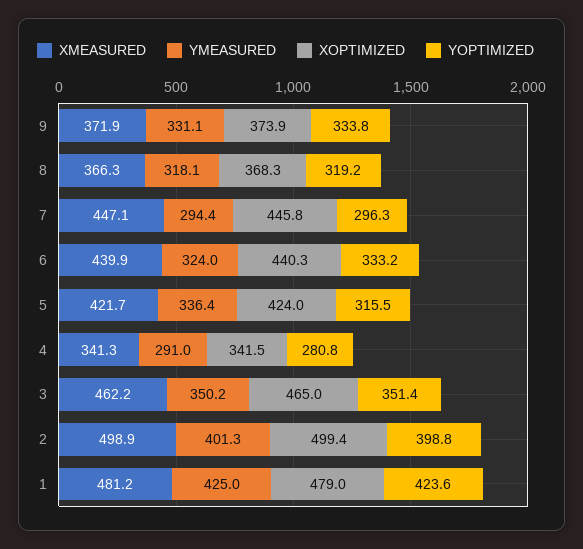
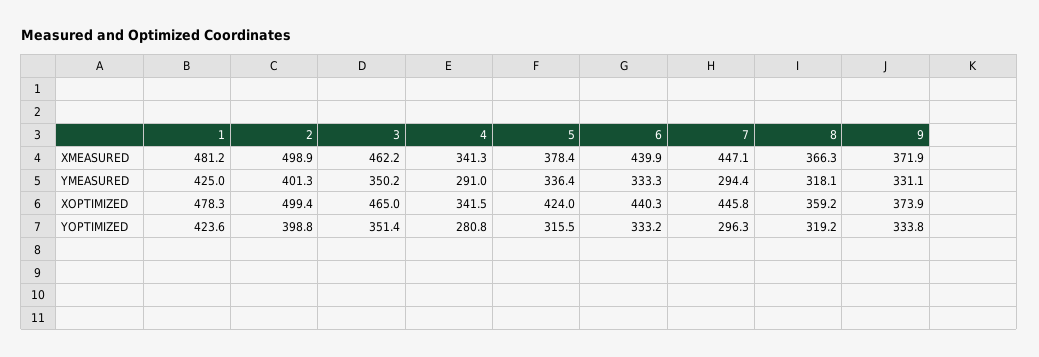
  {
    "XMEASURED": {
      "9": 371.9,
      "8": 366.3,
      "7": 447.1,
      "6": 439.9,
-     "5": 421.7,
+     "5": 378.4,
      "4": 341.3,
      "3": 462.2,
      "2": 498.9,
      "1": 481.2
    },
    "YMEASURED": {
      "9": 331.1,
      "8": 318.1,
      "7": 294.4,
-     "6": 324,
+     "6": 333.3,
      "5": 336.4,
      "4": 291,
      "3": 350.2,
      "2": 401.3,
      "1": 425
    },
    "XOPTIMIZED": {
      "9": 373.9,
-     "8": 368.3,
+     "8": 359.2,
      "7": 445.8,
      "6": 440.3,
      "5": 424,
      "4": 341.5,
      "3": 465,
      "2": 499.4,
-     "1": 479
+     "1": 478.3
    },
    "YOPTIMIZED": {
      "9": 333.8,
      "8": 319.2,
      "7": 296.3,
      "6": 333.2,
      "5": 315.5,
      "4": 280.8,
      "3": 351.4,
      "2": 398.8,
      "1": 423.6
    }
  }

